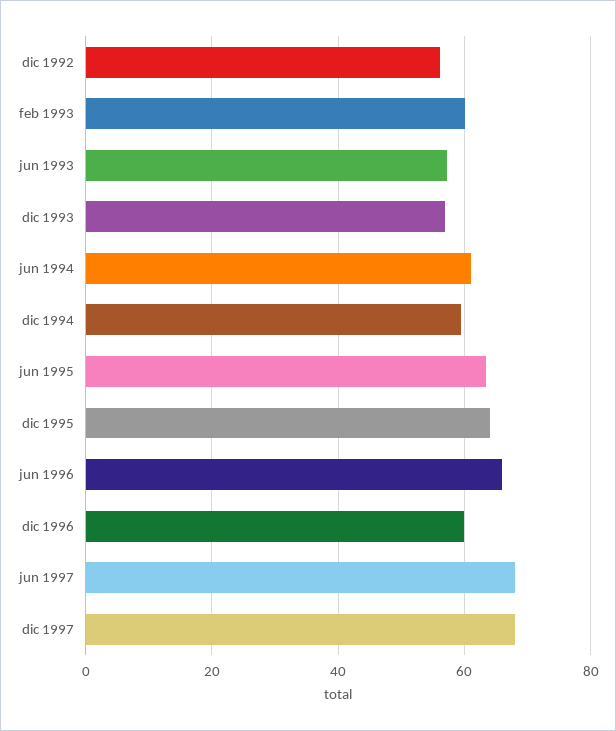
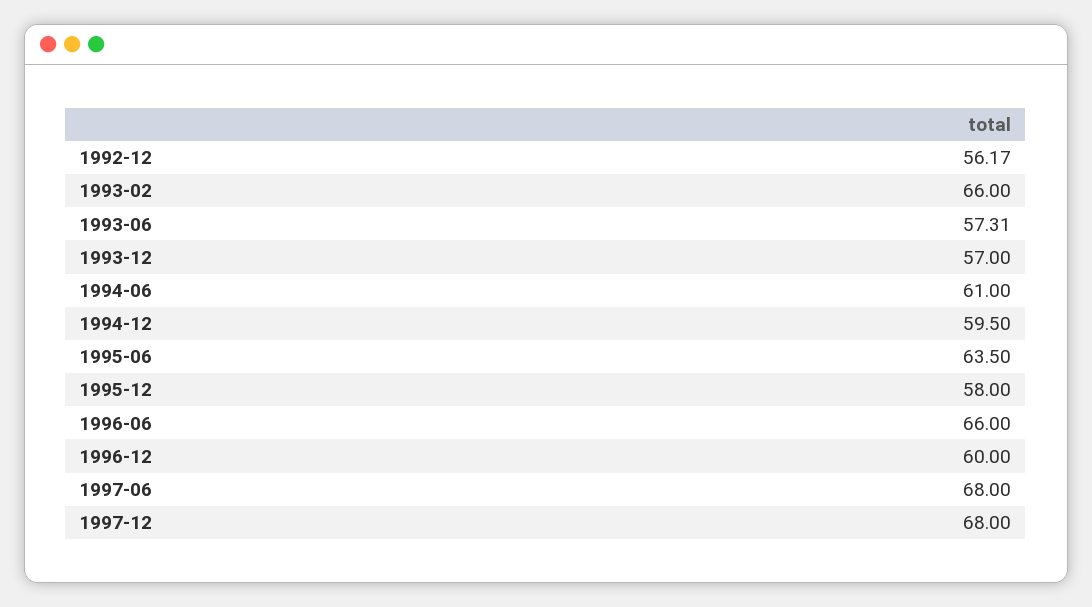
  {
    "dic 1992": 56.17,
-   "feb 1993": 60,
+   "feb 1993": 66,
    "jun 1993": 57.31,
    "dic 1993": 57,
    "jun 1994": 61,
    "dic 1994": 59.5,
    "jun 1995": 63.5,
-   "dic 1995": 64,
+   "dic 1995": 58,
    "jun 1996": 66,
    "dic 1996": 60,
    "jun 1997": 68,
    "dic 1997": 68
  }

